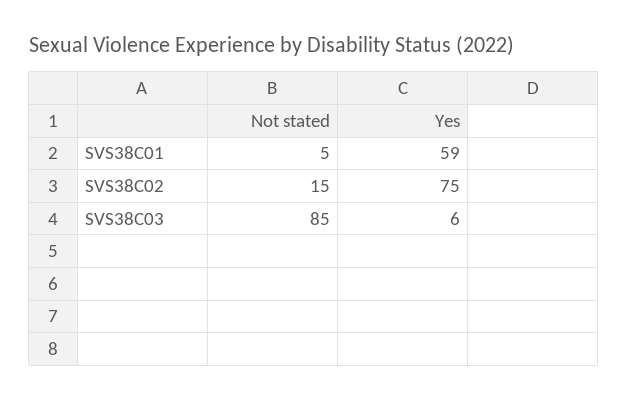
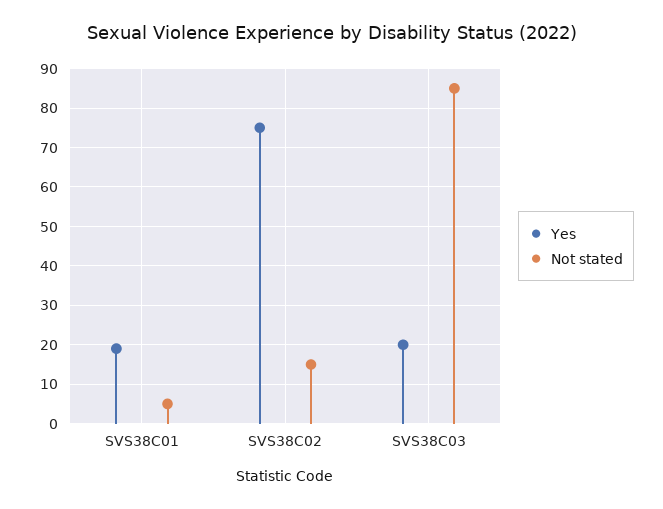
  {
    "Not stated": {
      "SVS38C01": 5,
      "SVS38C02": 15,
      "SVS38C03": 85
    },
    "Yes": {
-     "SVS38C01": 59,
+     "SVS38C01": 20,
      "SVS38C02": 75,
-     "SVS38C03": 6
+     "SVS38C03": 20
    }
  }

